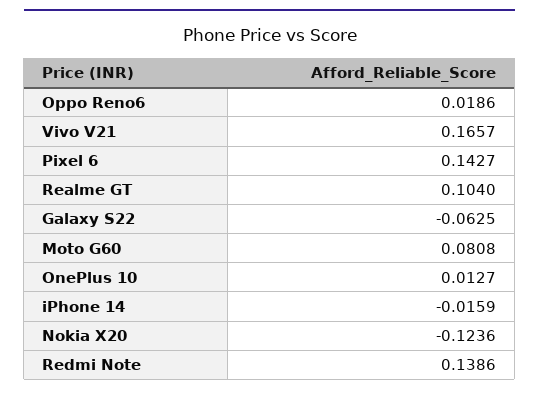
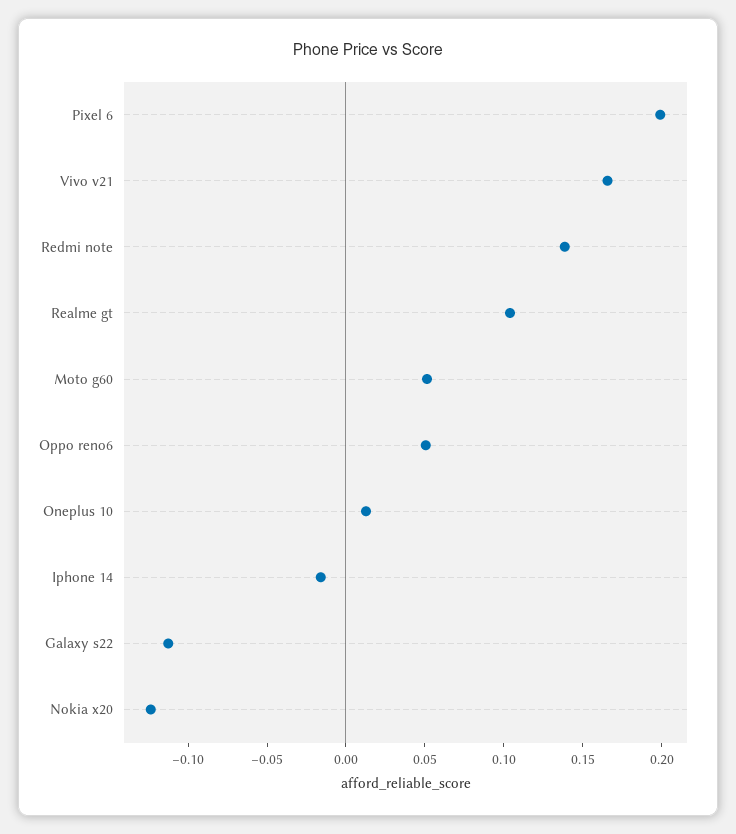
  {
-   "Oppo Reno6": 0.0186,
+   "Oppo Reno6": 0.05,
    "Vivo V21": 0.1657,
-   "Pixel 6": 0.1427,
+   "Pixel 6": 0.2,
    "Realme GT": 0.104,
-   "Galaxy S22": -0.0625,
+   "Galaxy S22": -0.11,
-   "Moto G60": 0.0808,
+   "Moto G60": 0.05,
    "OnePlus 10": 0.0127,
    "iPhone 14": -0.0159,
    "Nokia X20": -0.1236,
    "Redmi Note": 0.1386
  }

